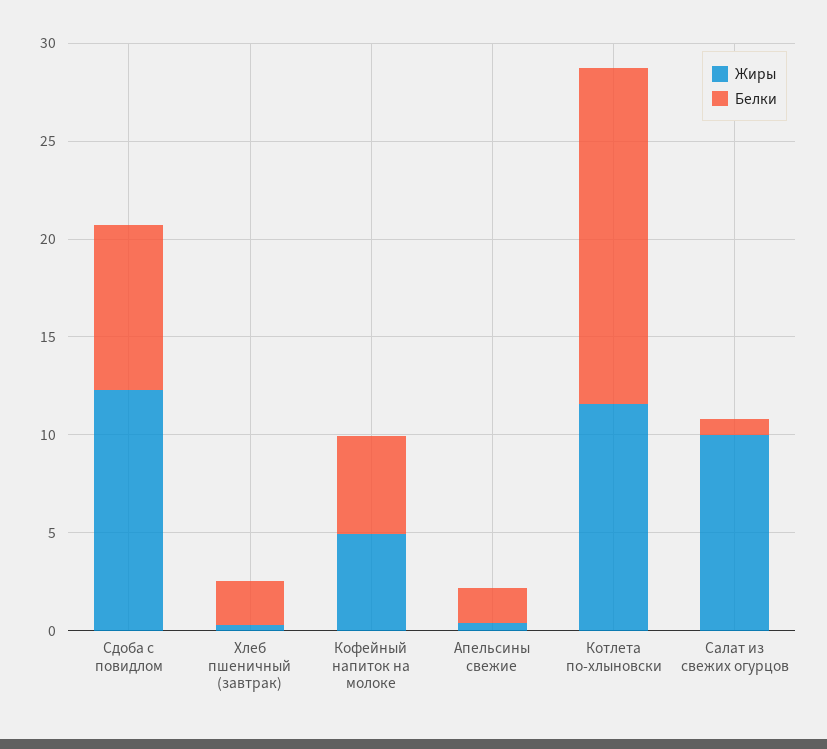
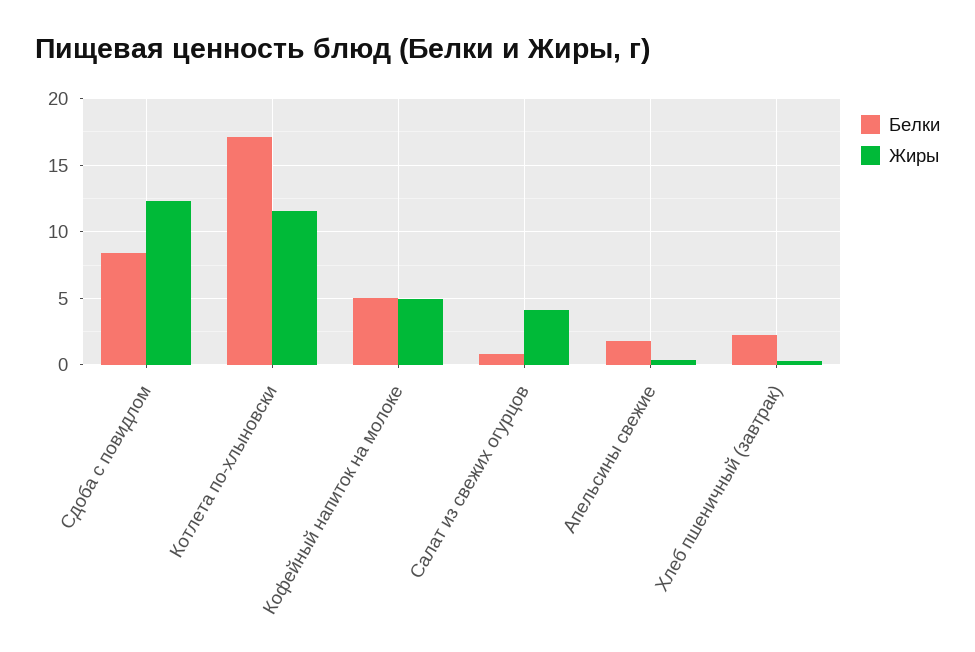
  {
    "Жиры": {
      "Сдоба с повидлом": 12.5,
      "Хлеб пшеничный (завтрак)": 0.5,
      "Кофейный напиток на молоке": 5,
      "Апельсины свежие": 0.5,
      "Котлета по-хлыновски": 11.5,
-     "Салат из свежих огурцов": 10
+     "Салат из свежих огурцов": 4
    },
    "Белки": {
      "Сдоба с повидлом": 8.5,
      "Хлеб пшеничный (завтрак)": 2.5,
      "Кофейный напиток на молоке": 5,
      "Апельсины свежие": 2,
      "Котлета по-хлыновски": 17,
      "Салат из свежих огурцов": 1
    }
  }

